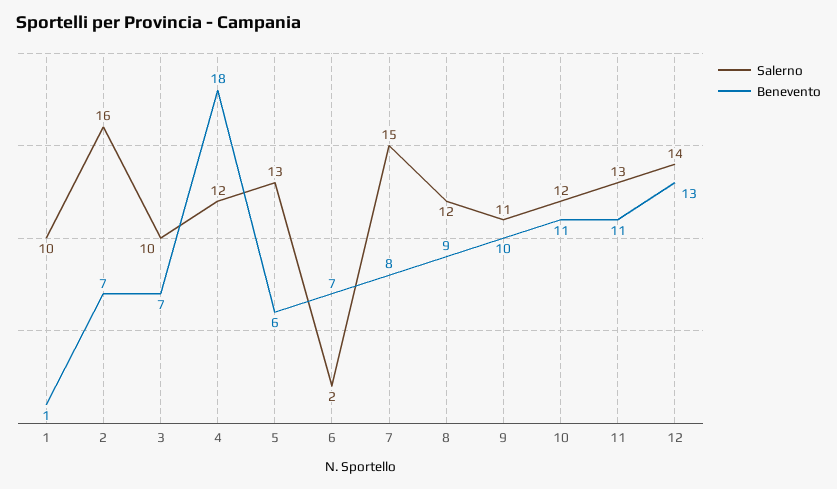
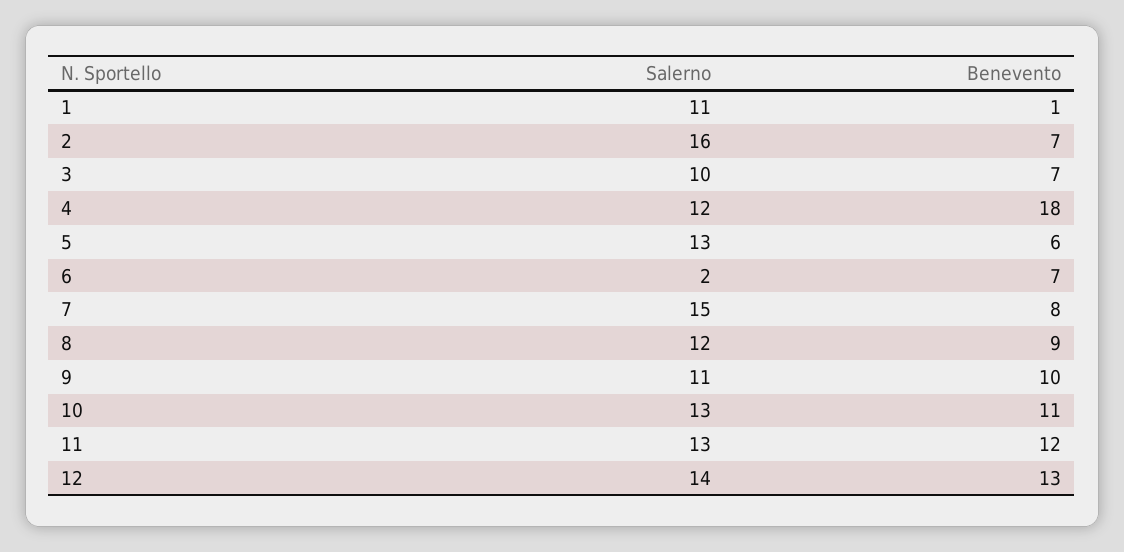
  {
    "Salerno": {
-     "1": 10,
+     "1": 11,
      "2": 16,
      "3": 10,
      "4": 12,
      "5": 13,
      "6": 2,
      "7": 15,
      "8": 12,
      "9": 11,
-     "10": 12,
+     "10": 13,
      "11": 13,
      "12": 14
    },
    "Benevento": {
      "1": 1,
      "2": 7,
      "3": 7,
      "4": 18,
      "5": 6,
      "6": 7,
      "7": 8,
      "8": 9,
      "9": 10,
      "10": 11,
-     "11": 11,
+     "11": 12,
      "12": 13
    }
  }

